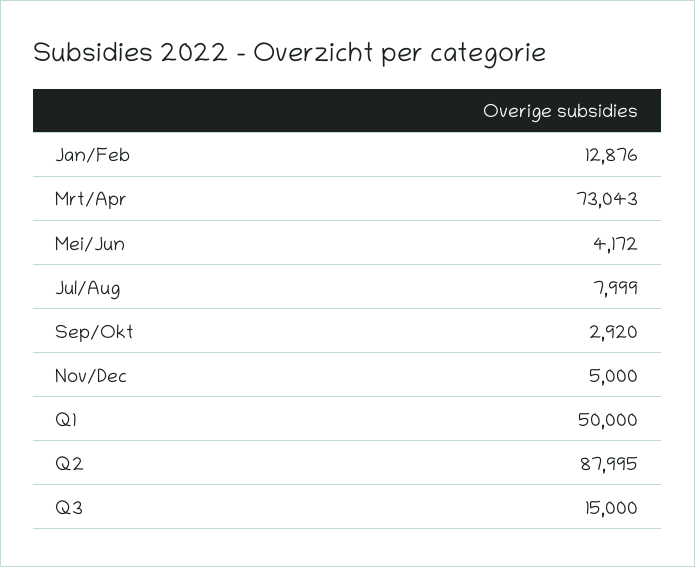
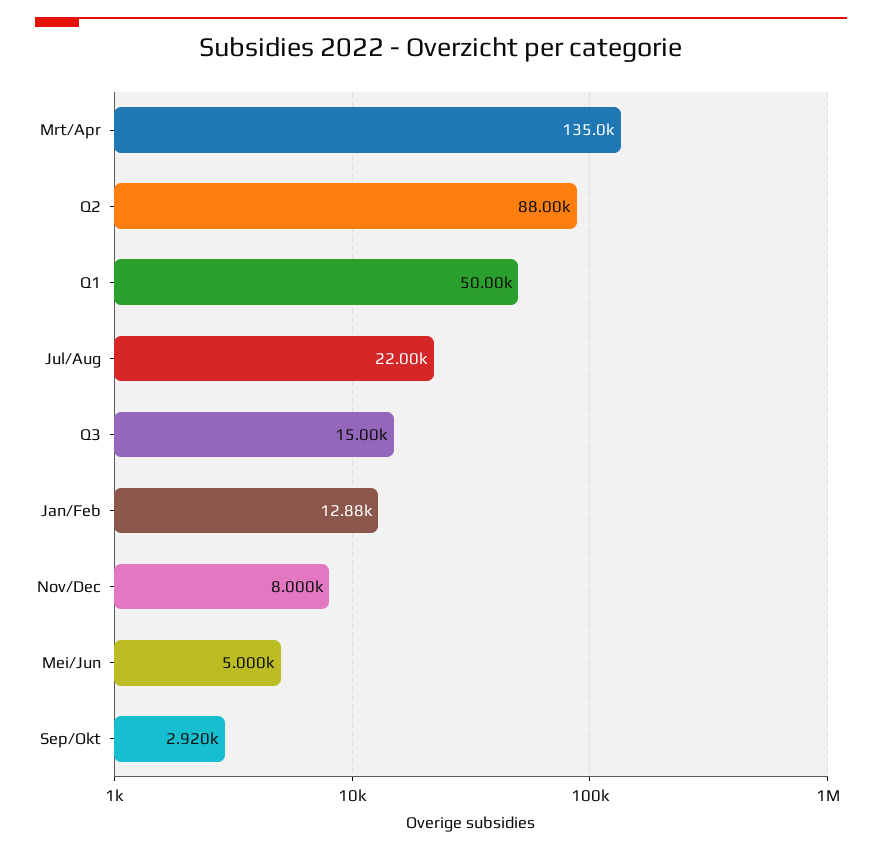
  {
    "Jan/Feb": 12876,
-   "Mrt/Apr": 73043,
+   "Mrt/Apr": 135000,
-   "Mei/Jun": 4172,
+   "Mei/Jun": 5000,
-   "Jul/Aug": 7999,
+   "Jul/Aug": 22000,
    "Sep/Okt": 2920,
-   "Nov/Dec": 5000,
+   "Nov/Dec": 8000,
    "Q1": 50000,
    "Q2": 87995,
    "Q3": 15000
  }

